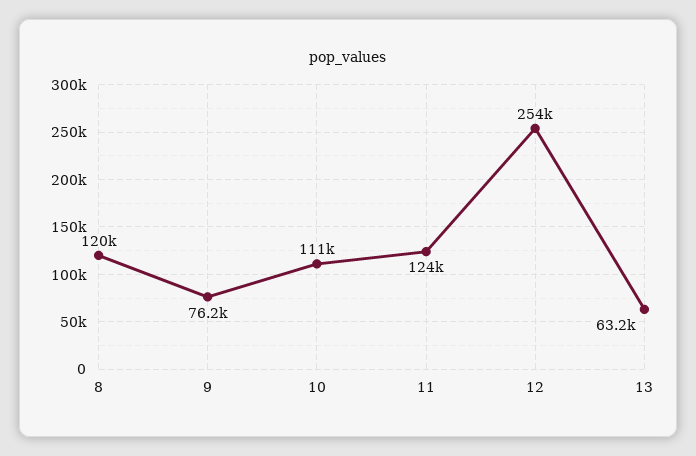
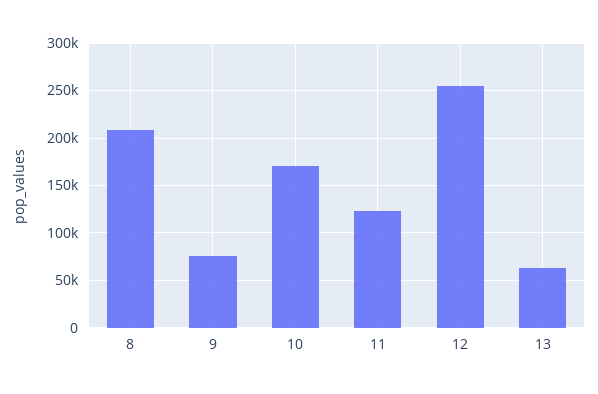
  {
-   "8": 120000,
+   "8": 210000,
    "9": 76200,
-   "10": 111000,
+   "10": 170000,
    "11": 124000,
    "12": 254000,
    "13": 63200
  }

